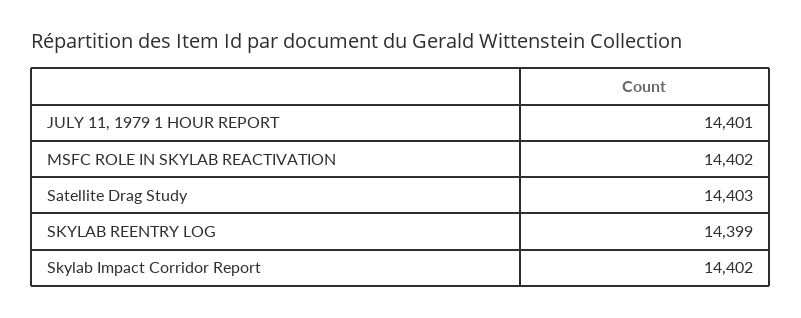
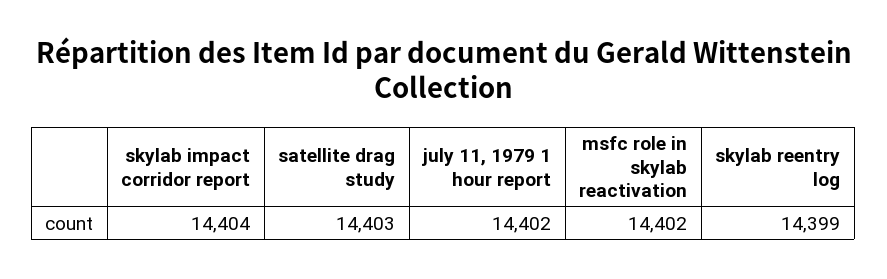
  {
-   "JULY 11, 1979 1 HOUR REPORT": 14401,
+   "JULY 11, 1979 1 HOUR REPORT": 14402,
    "MSFC ROLE IN SKYLAB REACTIVATION": 14402,
    "Satellite Drag Study": 14403,
    "SKYLAB REENTRY LOG": 14399,
-   "Skylab Impact Corridor Report": 14402
+   "Skylab Impact Corridor Report": 14404
  }

